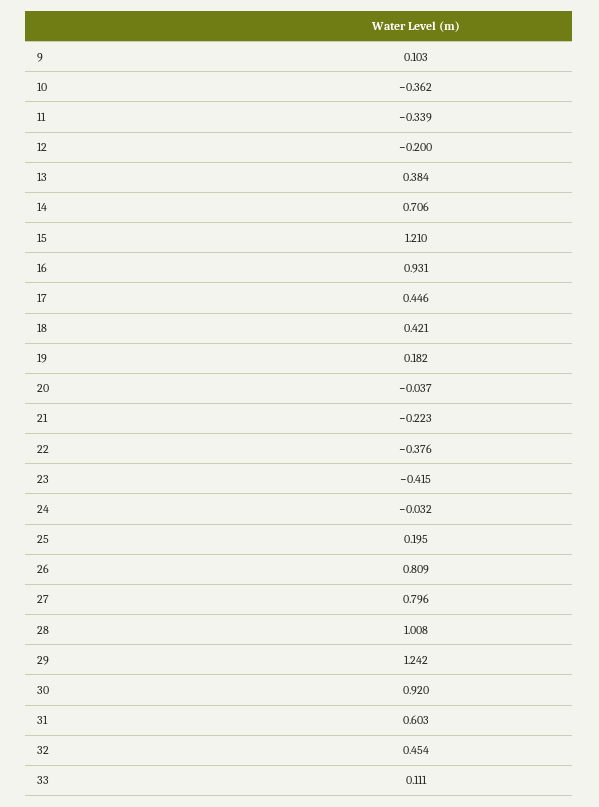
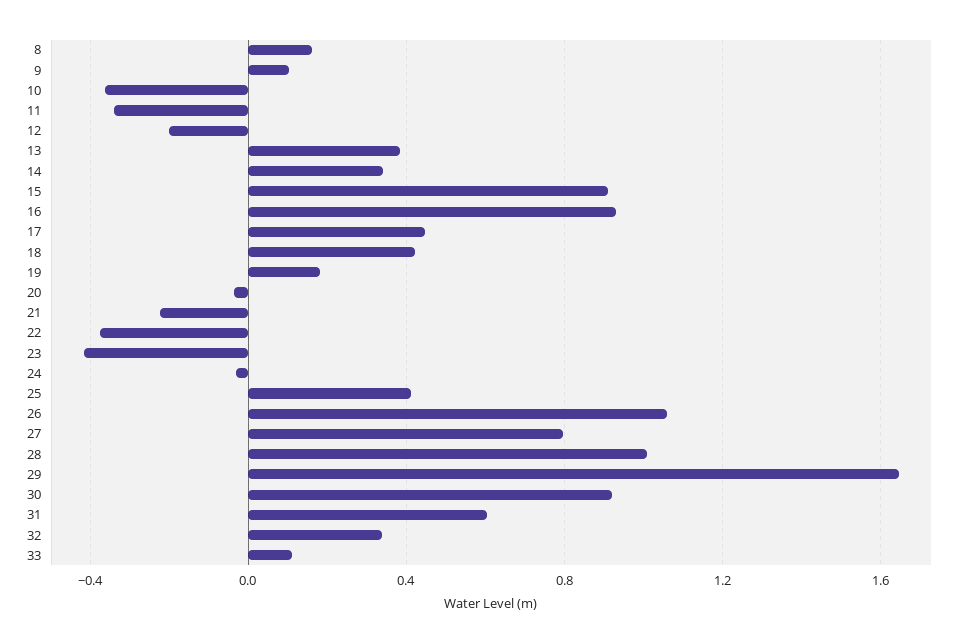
  {
    "9": 0.103,
    "10": -0.362,
    "11": -0.339,
    "12": -0.2,
    "13": 0.384,
-   "14": 0.706,
+   "14": 0.35,
-   "15": 1.21,
+   "15": 0.9,
    "16": 0.931,
    "17": 0.446,
    "18": 0.421,
    "19": 0.182,
    "20": -0.037,
    "21": -0.223,
    "22": -0.376,
    "23": -0.415,
    "24": -0.032,
-   "25": 0.195,
+   "25": 0.4,
-   "26": 0.809,
+   "26": 1.05,
    "27": 0.796,
    "28": 1.008,
-   "29": 1.242,
+   "29": 1.65,
    "30": 0.92,
    "31": 0.603,
-   "32": 0.454,
+   "32": 0.35,
-   "33": 0.111
+   "33": 0.111,
+   "8": 0.15
  }

